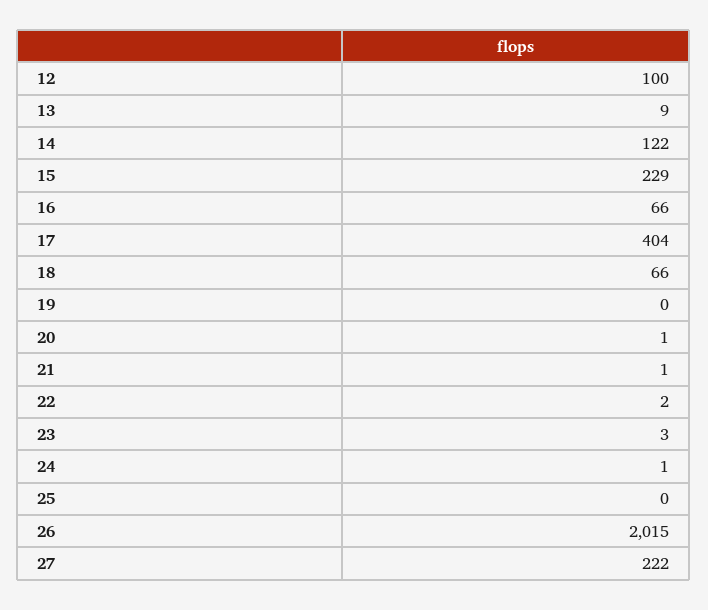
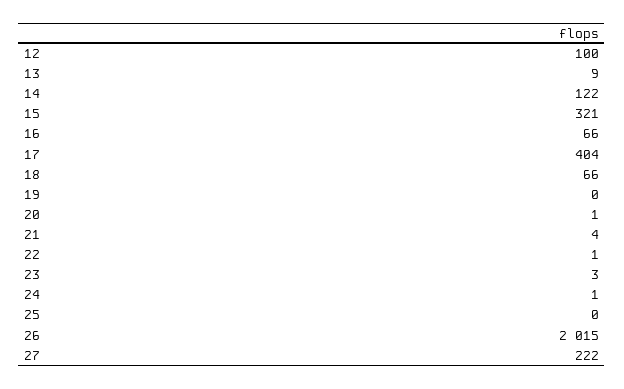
  {
    "12": 100,
    "13": 9,
    "14": 122,
-   "15": 229,
+   "15": 321,
    "16": 66,
    "17": 404,
    "18": 66,
    "19": 0,
    "20": 1,
-   "21": 1,
+   "21": 4,
-   "22": 2,
+   "22": 1,
    "23": 3,
    "24": 1,
    "25": 0,
    "26": 2015,
    "27": 222
  }

